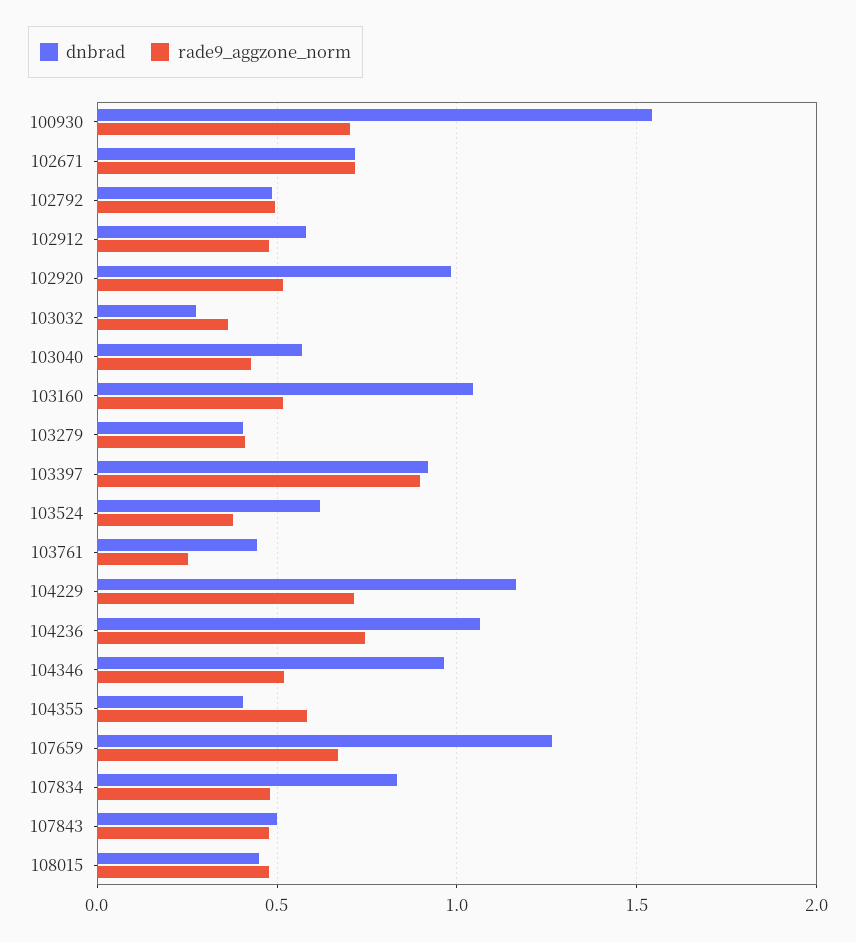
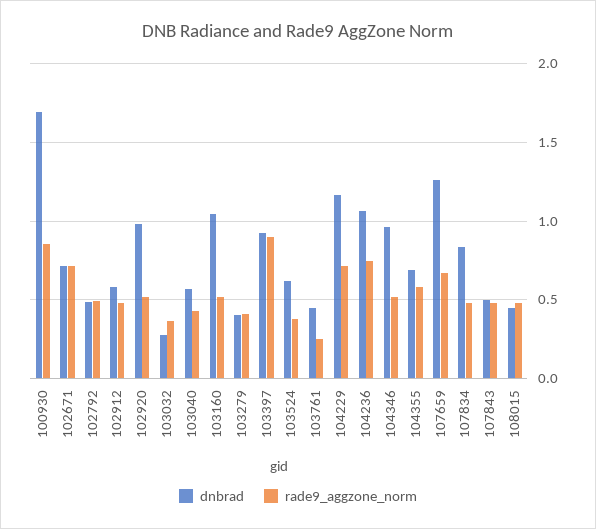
  {
    "dnbrad": {
-     "100930": 1.55,
+     "100930": 1.7,
      "102671": 0.7,
      "102792": 0.5,
      "102912": 0.6,
      "102920": 1,
      "103032": 0.25,
      "103040": 0.55,
      "103160": 1.05,
      "103279": 0.4,
      "103397": 0.9,
      "103524": 0.6,
      "103761": 0.45,
      "104229": 1.15,
      "104236": 1.05,
      "104346": 0.95,
-     "104355": 0.4,
+     "104355": 0.7,
      "107659": 1.25,
      "107834": 0.85,
      "107843": 0.5,
      "108015": 0.45
    },
    "rade9_aggzone_norm": {
-     "100930": 0.7,
+     "100930": 0.85,
      "102671": 0.7,
      "102792": 0.5,
      "102912": 0.5,
      "102920": 0.5,
      "103032": 0.35,
      "103040": 0.45,
      "103160": 0.5,
      "103279": 0.4,
      "103397": 0.9,
      "103524": 0.4,
      "103761": 0.25,
      "104229": 0.7,
      "104236": 0.75,
      "104346": 0.5,
      "104355": 0.6,
      "107659": 0.65,
      "107834": 0.5,
      "107843": 0.5,
      "108015": 0.5
    }
  }

